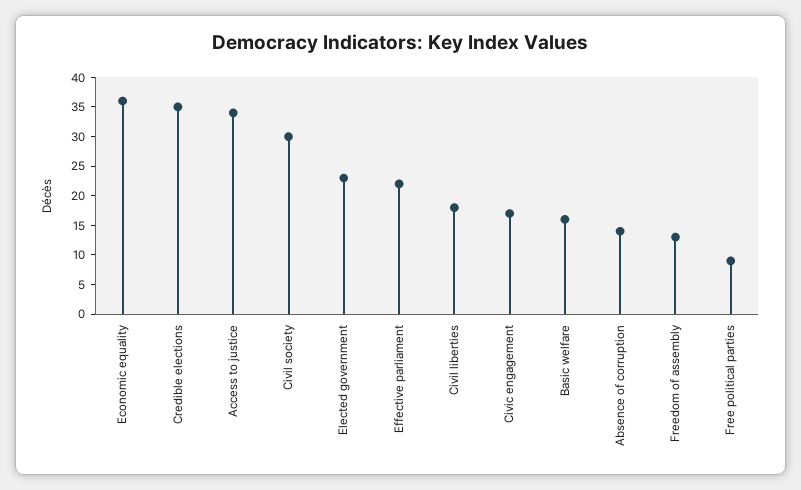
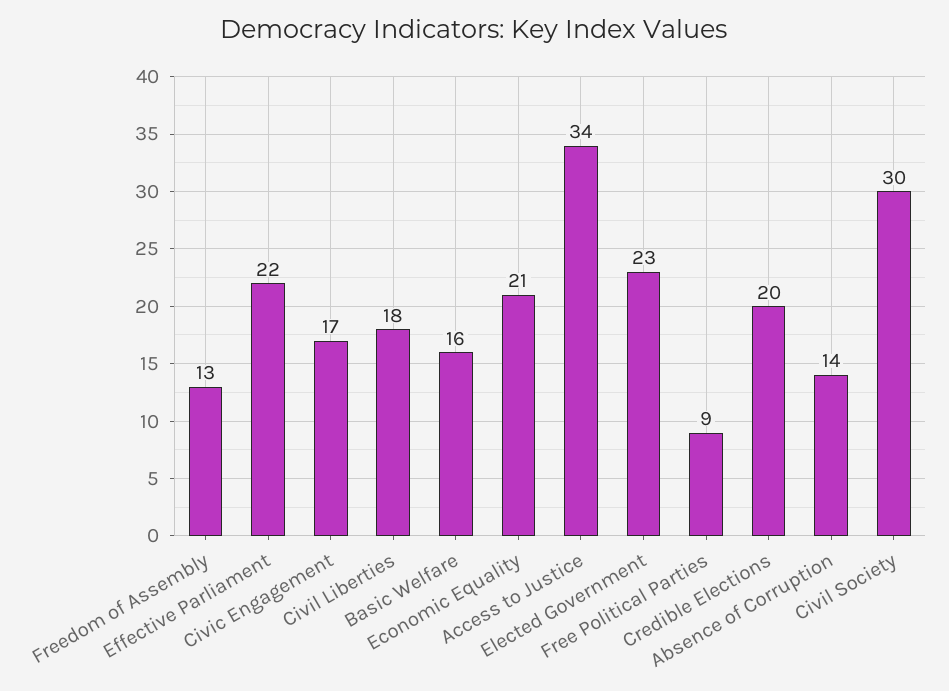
  {
-   "Economic equality": 35,
+   "Economic equality": 21,
-   "Credible elections": 35,
+   "Credible elections": 20,
    "Access to justice": 34,
    "Civil society": 30,
    "Elected government": 23,
    "Effective parliament": 22,
    "Civil liberties": 18,
    "Civic engagement": 17,
    "Basic welfare": 16,
    "Absence of corruption": 14,
    "Freedom of assembly": 13,
    "Free political parties": 9
  }

